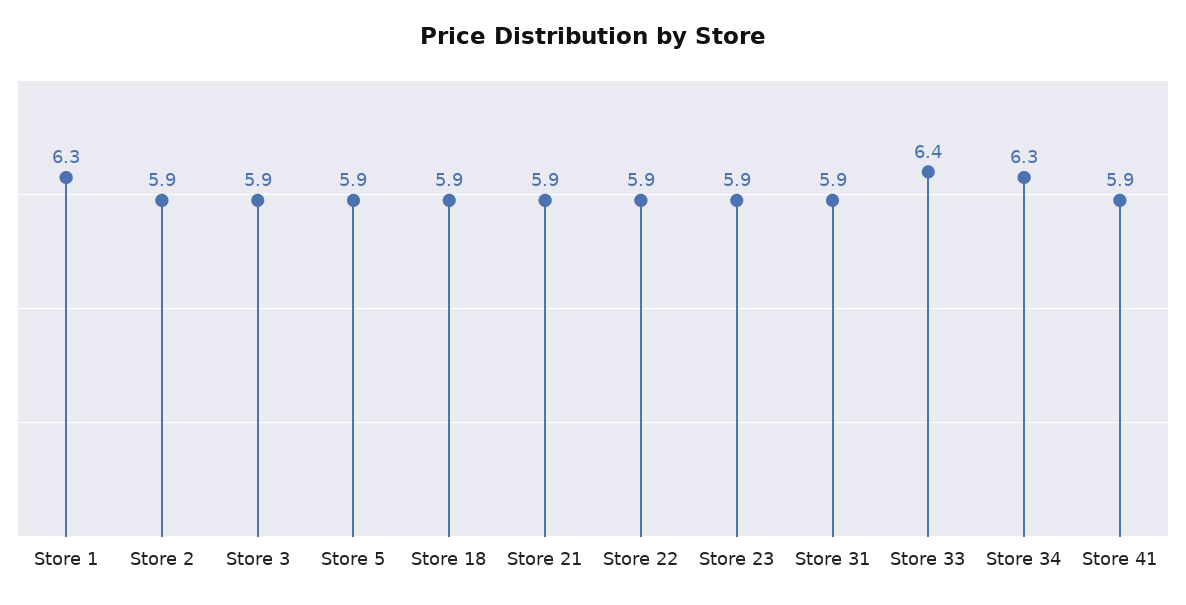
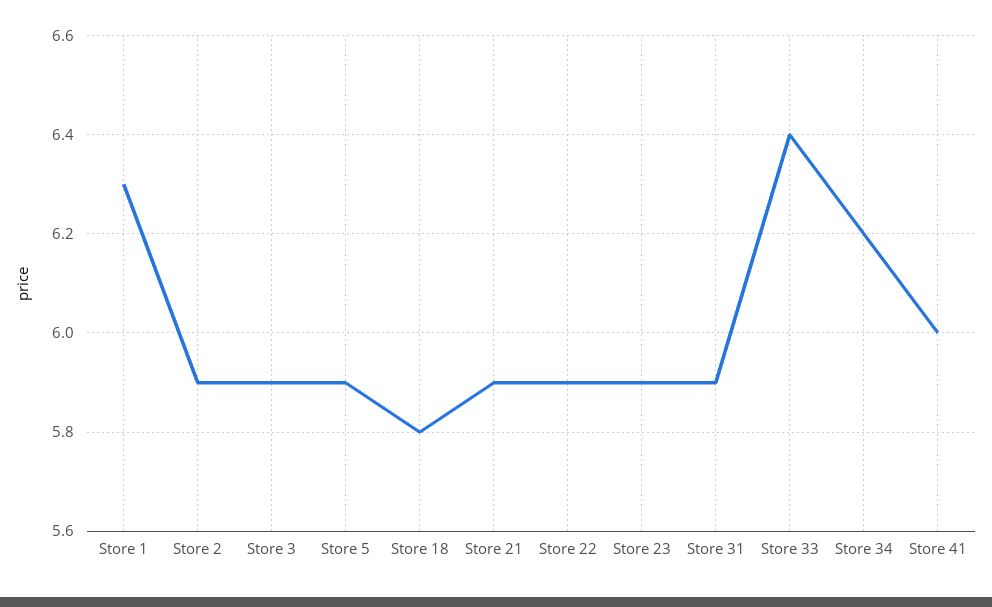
  {
    "Store 1": 6.3,
    "Store 2": 5.9,
    "Store 3": 5.9,
    "Store 5": 5.9,
-   "Store 18": 5.9,
+   "Store 18": 5.8,
    "Store 21": 5.9,
    "Store 22": 5.9,
    "Store 23": 5.9,
    "Store 31": 5.9,
    "Store 33": 6.4,
-   "Store 34": 6.3,
+   "Store 34": 6.2,
-   "Store 41": 5.9
+   "Store 41": 6
  }

